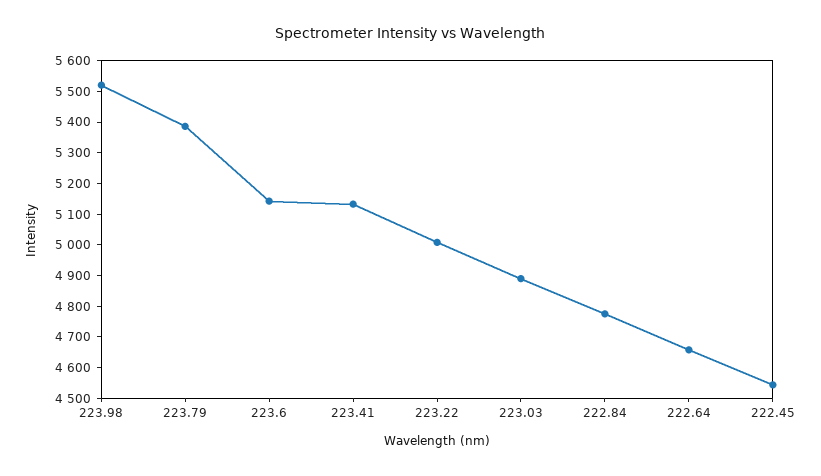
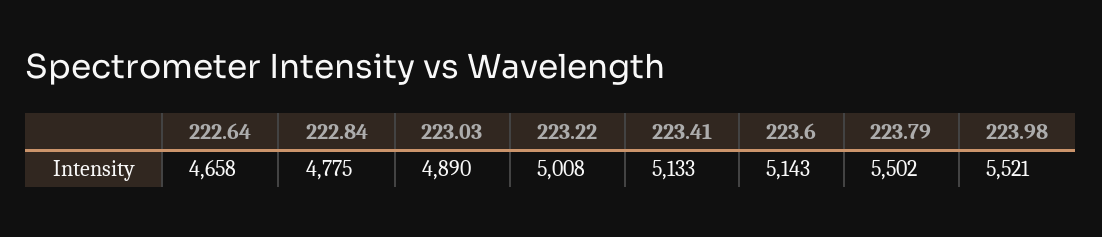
  {
    "223.98": 5521,
-   "223.79": 5400,
+   "223.79": 5502,
    "223.6": 5143,
    "223.41": 5133,
    "223.22": 5008,
    "223.03": 4890,
    "222.84": 4775,
-   "222.64": 4658,
+   "222.64": 4658
-   "222.45": 4550
  }

